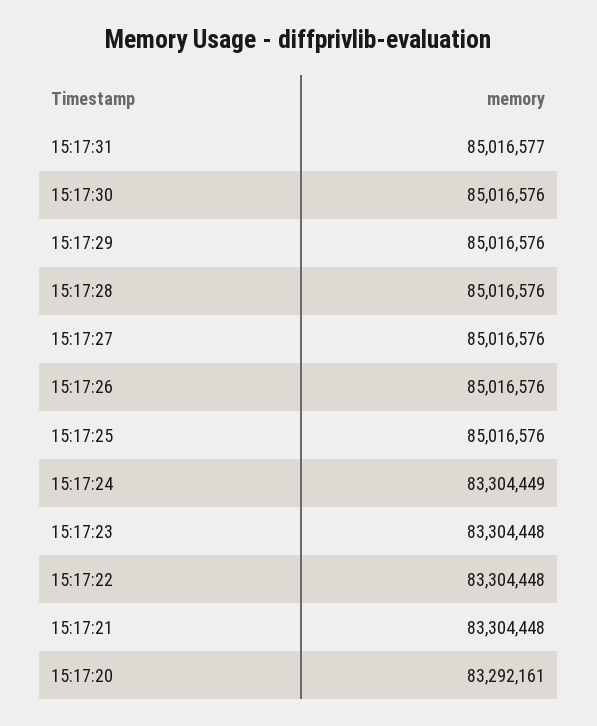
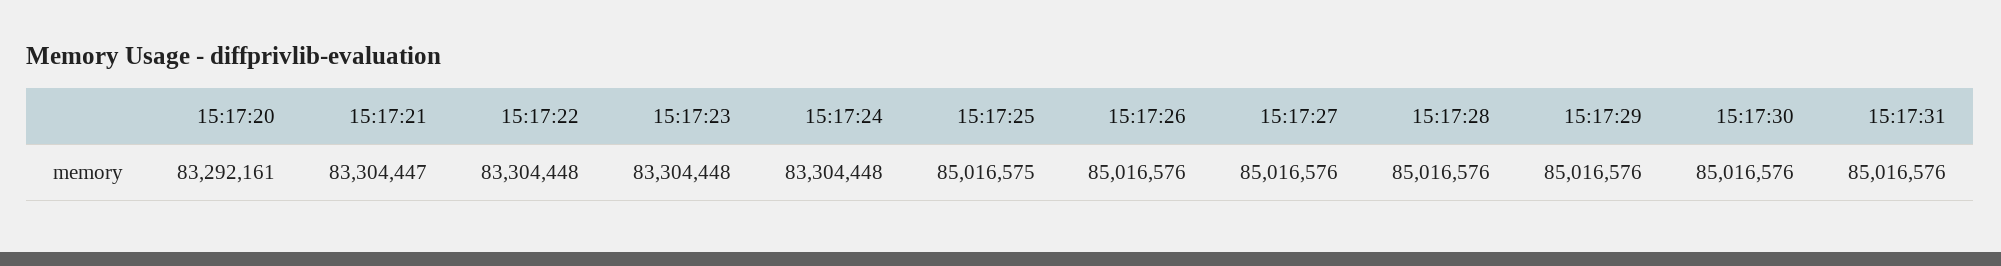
  {
-   "15:17:31": 85016577,
+   "15:17:31": 85016576,
    "15:17:30": 85016576,
    "15:17:29": 85016576,
    "15:17:28": 85016576,
    "15:17:27": 85016576,
    "15:17:26": 85016576,
-   "15:17:25": 85016576,
+   "15:17:25": 85016575,
-   "15:17:24": 83304449,
+   "15:17:24": 83304448,
    "15:17:23": 83304448,
    "15:17:22": 83304448,
-   "15:17:21": 83304448,
+   "15:17:21": 83304447,
    "15:17:20": 83292161
  }

